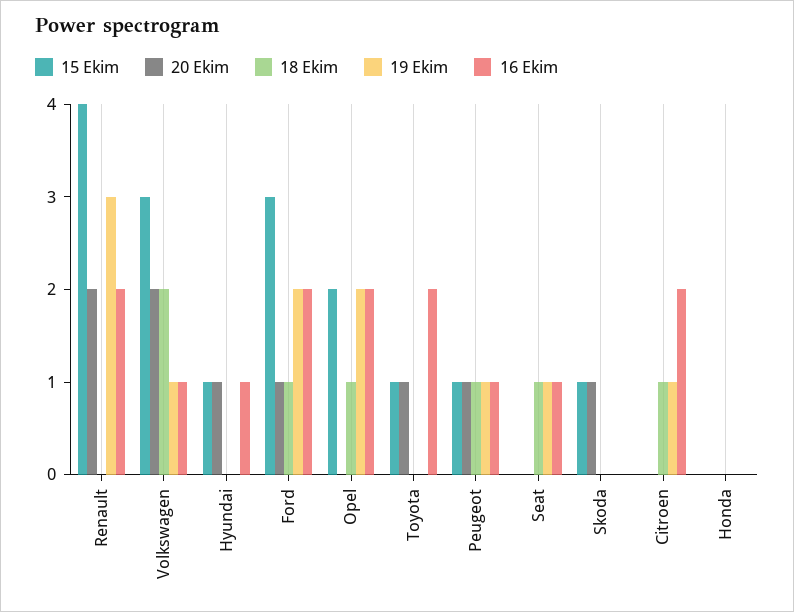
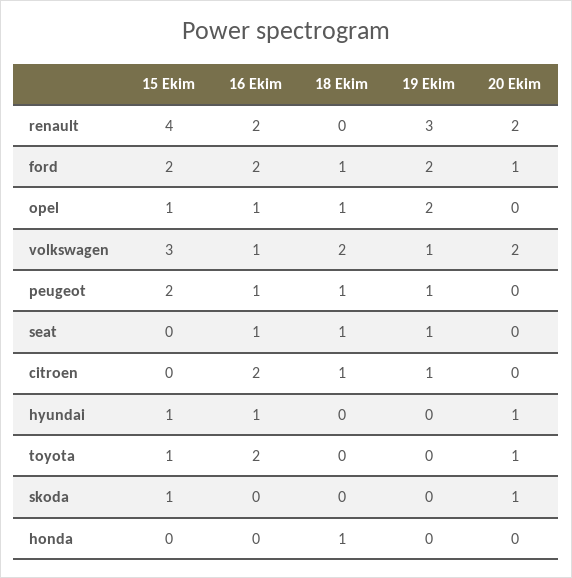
  {
    "15 Ekim": {
      "Renault": 4,
      "Volkswagen": 3,
      "Hyundai": 1,
-     "Ford": 3,
+     "Ford": 2,
-     "Opel": 2,
+     "Opel": 1,
      "Toyota": 1,
-     "Peugeot": 1,
+     "Peugeot": 2,
      "Seat": 0,
      "Skoda": 1,
      "Citroen": 0,
      "Honda": 0
    },
    "20 Ekim": {
      "Renault": 2,
      "Volkswagen": 2,
      "Hyundai": 1,
      "Ford": 1,
      "Opel": 0,
      "Toyota": 1,
-     "Peugeot": 1,
+     "Peugeot": 0,
      "Seat": 0,
      "Skoda": 1,
      "Citroen": 0,
      "Honda": 0
    },
    "18 Ekim": {
      "Renault": 0,
      "Volkswagen": 2,
      "Hyundai": 0,
      "Ford": 1,
      "Opel": 1,
      "Toyota": 0,
      "Peugeot": 1,
      "Seat": 1,
      "Skoda": 0,
      "Citroen": 1,
-     "Honda": 0
+     "Honda": 1
    },
    "19 Ekim": {
      "Renault": 3,
      "Volkswagen": 1,
      "Hyundai": 0,
      "Ford": 2,
      "Opel": 2,
      "Toyota": 0,
      "Peugeot": 1,
      "Seat": 1,
      "Skoda": 0,
      "Citroen": 1,
      "Honda": 0
    },
    "16 Ekim": {
      "Renault": 2,
      "Volkswagen": 1,
      "Hyundai": 1,
      "Ford": 2,
-     "Opel": 2,
+     "Opel": 1,
      "Toyota": 2,
      "Peugeot": 1,
      "Seat": 1,
      "Skoda": 0,
      "Citroen": 2,
      "Honda": 0
    }
  }

